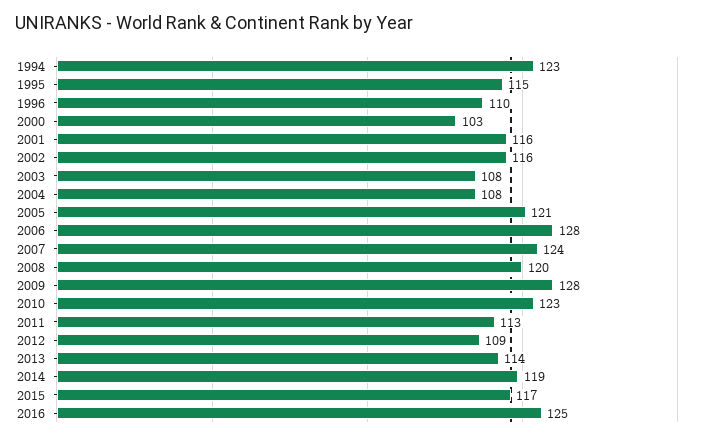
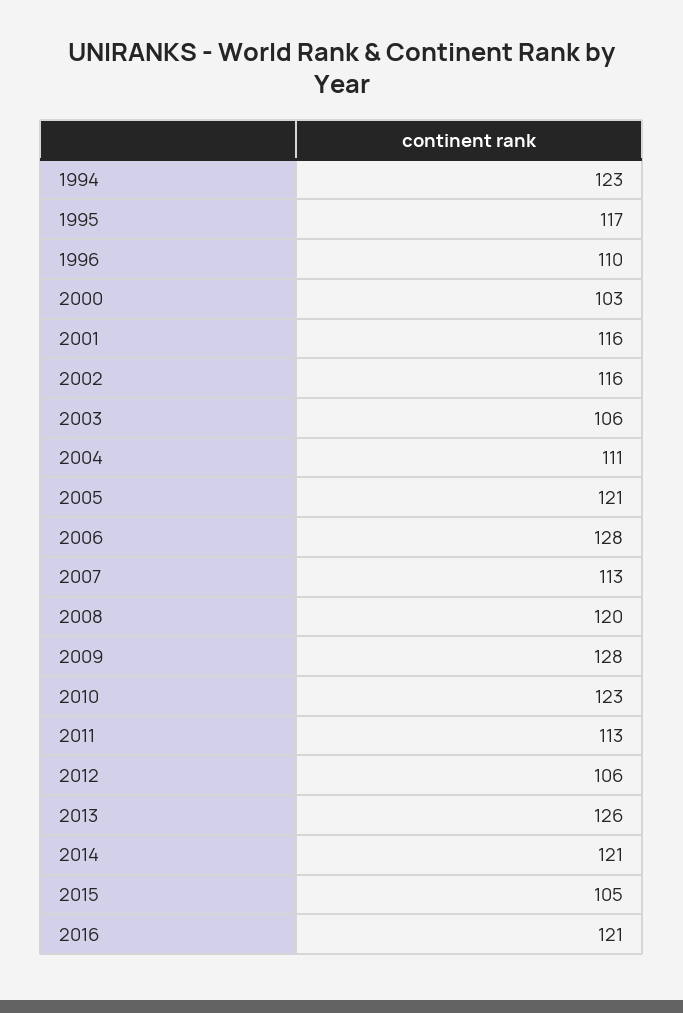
  {
    "1994": 123,
-   "1995": 115,
+   "1995": 117,
    "1996": 110,
    "2000": 103,
    "2001": 116,
    "2002": 116,
-   "2003": 108,
+   "2003": 106,
-   "2004": 108,
+   "2004": 111,
    "2005": 121,
    "2006": 128,
-   "2007": 124,
+   "2007": 113,
    "2008": 120,
    "2009": 128,
    "2010": 123,
    "2011": 113,
-   "2012": 109,
+   "2012": 106,
-   "2013": 114,
+   "2013": 126,
-   "2014": 119,
+   "2014": 121,
-   "2015": 117,
+   "2015": 105,
-   "2016": 125
+   "2016": 121
  }

